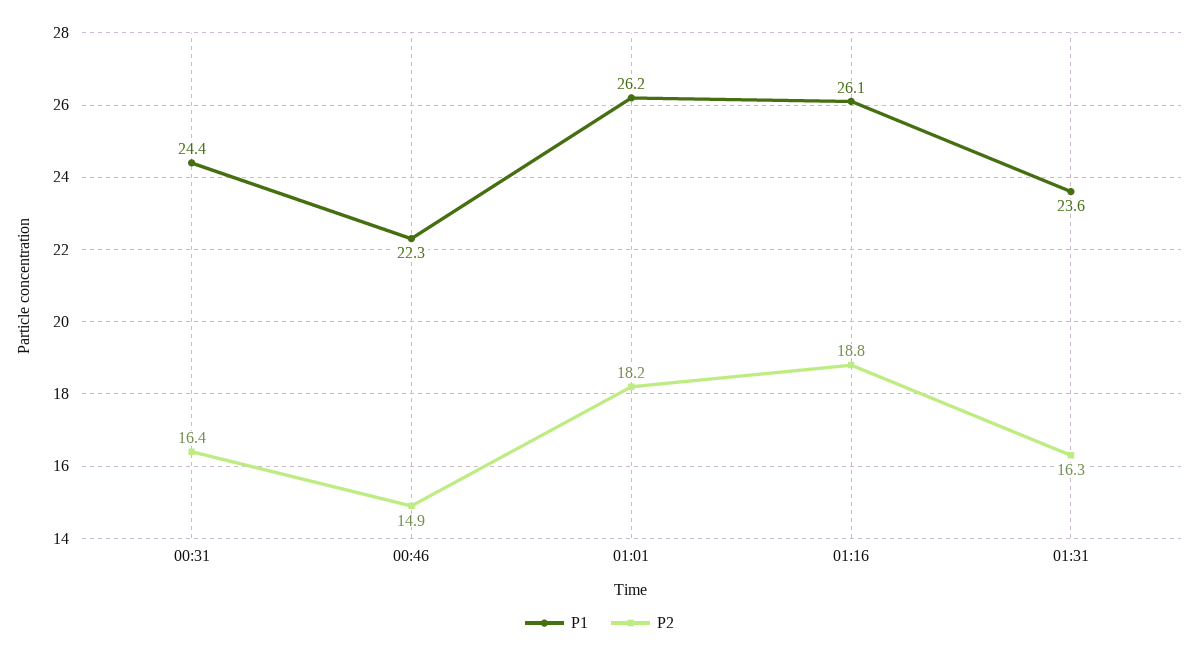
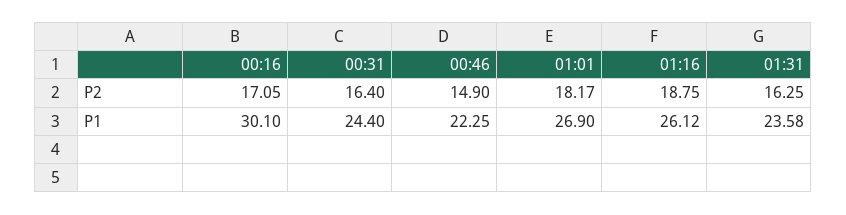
  {
    "P1": {
      "00:31": 24.4,
      "00:46": 22.25,
-     "01:01": 26.2,
+     "01:01": 26.9,
      "01:16": 26.12,
-     "01:31": 23.58
+     "01:31": 23.58,
+     "00:16": 30.1
    },
    "P2": {
      "00:31": 16.4,
      "00:46": 14.9,
      "01:01": 18.17,
      "01:16": 18.75,
-     "01:31": 16.25
+     "01:31": 16.25,
+     "00:16": 17.05
    }
  }

